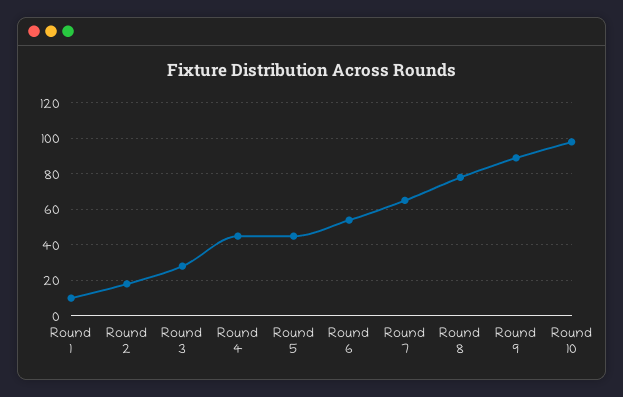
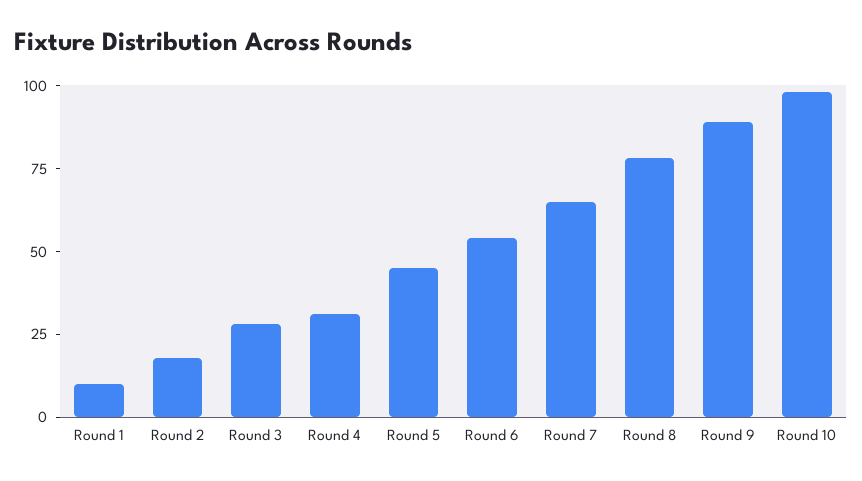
  {
    "Round 1": 10,
    "Round 2": 20,
    "Round 3": 30,
-   "Round 4": 45,
+   "Round 4": 30,
    "Round 5": 45,
    "Round 6": 55,
    "Round 7": 65,
    "Round 8": 80,
    "Round 9": 90,
    "Round 10": 100
  }

